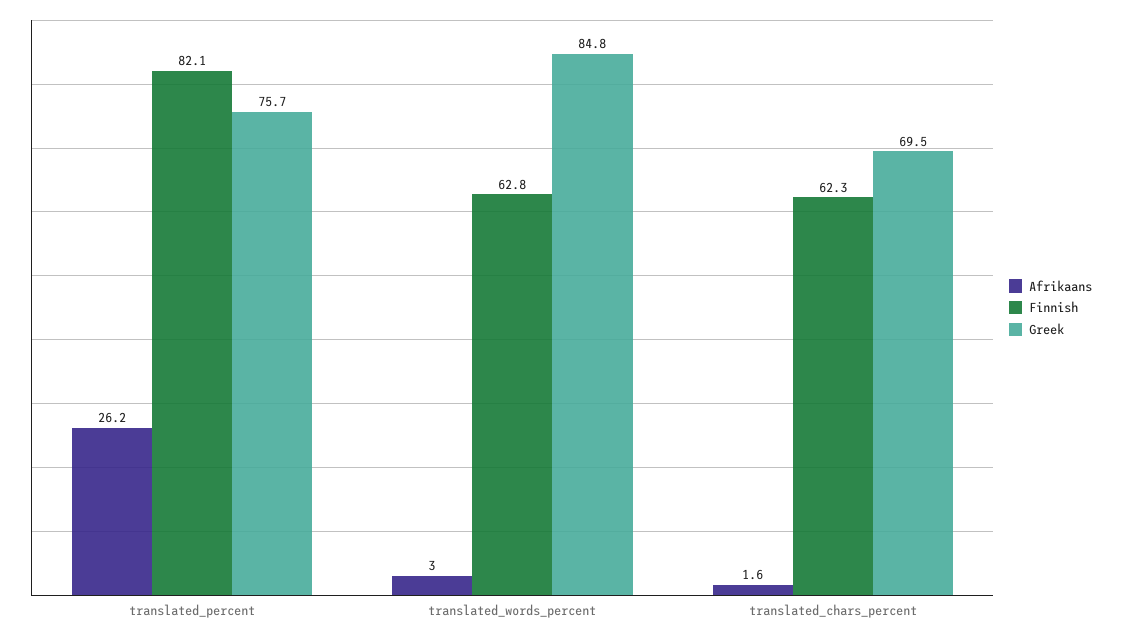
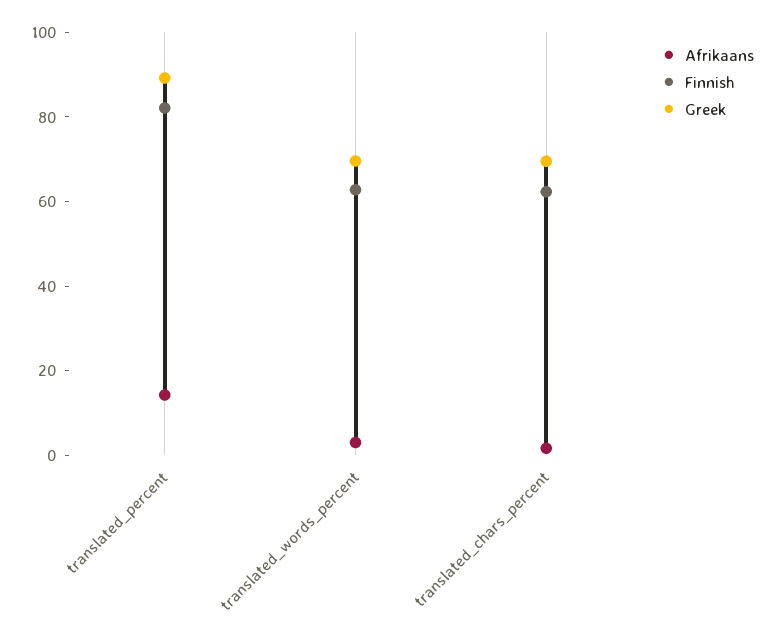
  {
    "Afrikaans": {
-     "translated_percent": 26.2,
+     "translated_percent": 15,
      "translated_words_percent": 3,
      "translated_chars_percent": 1.6
    },
    "Finnish": {
      "translated_percent": 82.1,
      "translated_words_percent": 62.8,
      "translated_chars_percent": 62.3
    },
    "Greek": {
-     "translated_percent": 75.7,
+     "translated_percent": 90,
-     "translated_words_percent": 84.8,
+     "translated_words_percent": 70,
      "translated_chars_percent": 69.5
    }
  }

